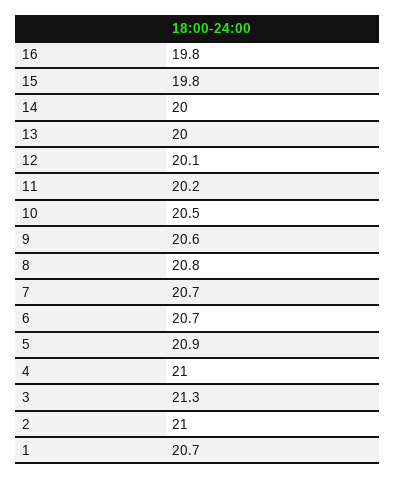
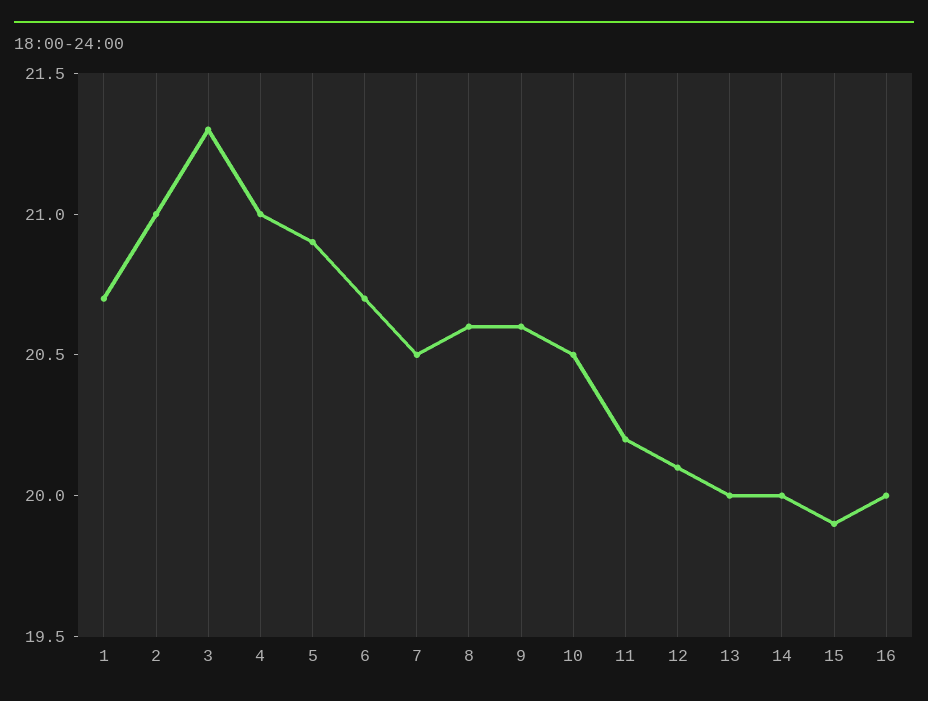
  {
-   "16": 19.8,
+   "16": 20,
-   "15": 19.8,
+   "15": 19.9,
    "14": 20,
    "13": 20,
    "12": 20.1,
    "11": 20.2,
    "10": 20.5,
    "9": 20.6,
-   "8": 20.8,
+   "8": 20.6,
-   "7": 20.7,
+   "7": 20.5,
    "6": 20.7,
    "5": 20.9,
    "4": 21,
    "3": 21.3,
    "2": 21,
    "1": 20.7
  }

